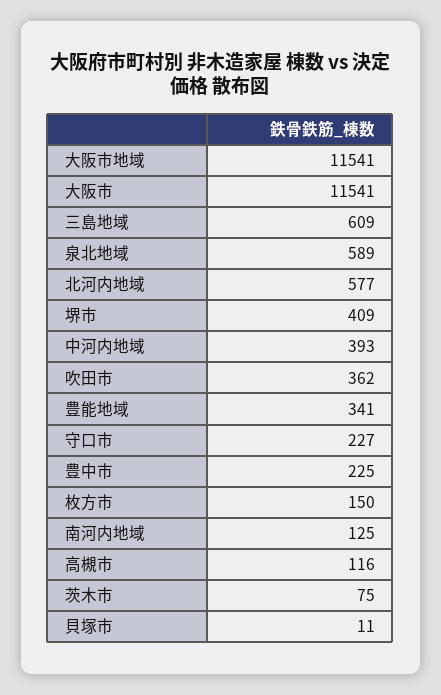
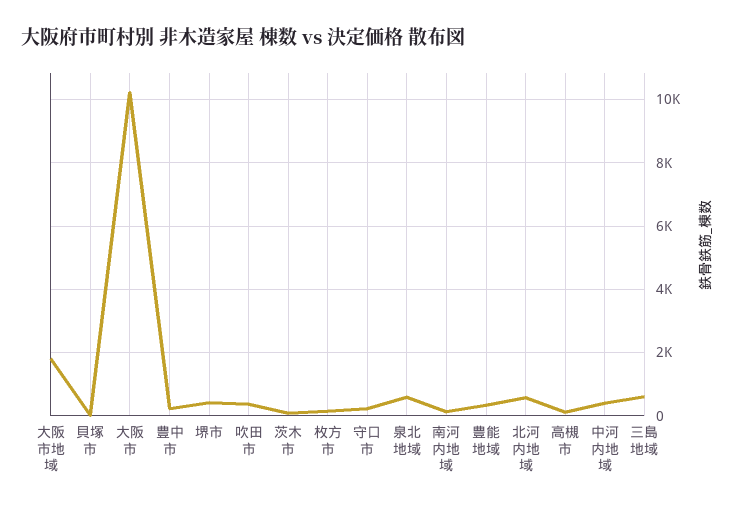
  {
-   "大阪市地域": 11541,
+   "大阪市地域": 1800,
-   "大阪市": 11541,
+   "大阪市": 10200,
    "三島地域": 609,
    "泉北地域": 589,
    "北河内地域": 577,
    "堺市": 409,
    "中河内地域": 393,
    "吹田市": 362,
    "豊能地域": 341,
    "守口市": 227,
    "豊中市": 225,
    "枚方市": 150,
    "南河内地域": 125,
    "高槻市": 116,
    "茨木市": 75,
    "貝塚市": 11
  }

